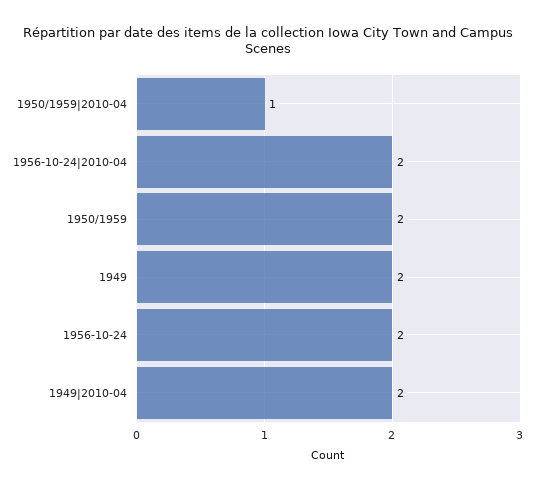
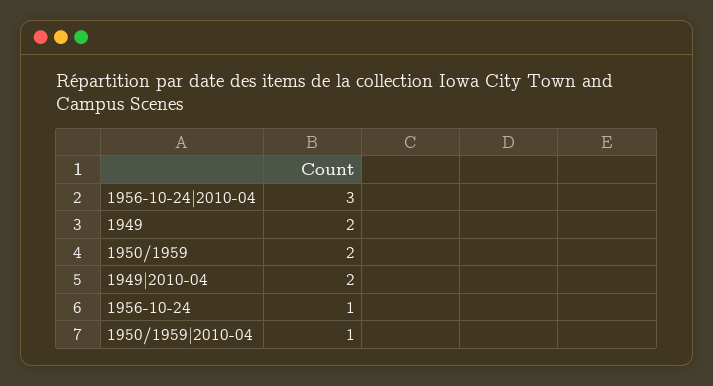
  {
    "1950/1959|2010-04": 1,
-   "1956-10-24|2010-04": 2,
+   "1956-10-24|2010-04": 3,
    "1950/1959": 2,
    "1949": 2,
-   "1956-10-24": 2,
+   "1956-10-24": 1,
    "1949|2010-04": 2
  }

